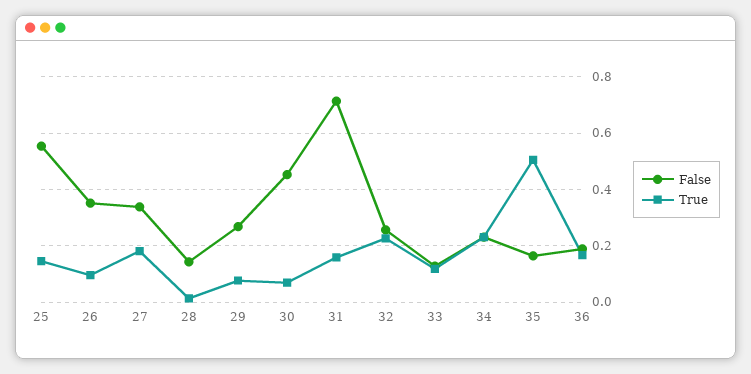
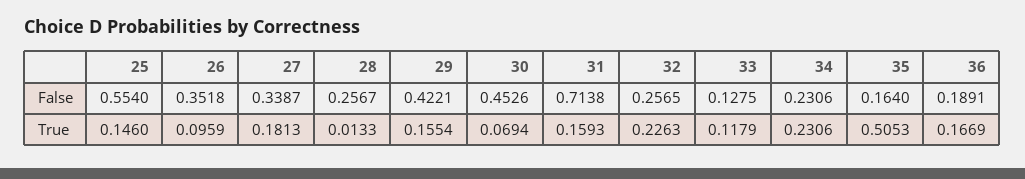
  {
    "False": {
      "25": 0.554,
      "26": 0.3518,
      "27": 0.3387,
-     "28": 0.15,
+     "28": 0.2567,
-     "29": 0.275,
+     "29": 0.4221,
      "30": 0.4526,
      "31": 0.7138,
      "32": 0.2565,
      "33": 0.1275,
      "34": 0.2306,
      "35": 0.164,
      "36": 0.1891
    },
    "True": {
      "25": 0.146,
      "26": 0.0959,
      "27": 0.1813,
      "28": 0.0133,
-     "29": 0.075,
+     "29": 0.1554,
      "30": 0.0694,
      "31": 0.1593,
      "32": 0.2263,
      "33": 0.1179,
      "34": 0.2306,
      "35": 0.5053,
      "36": 0.1669
    }
  }

